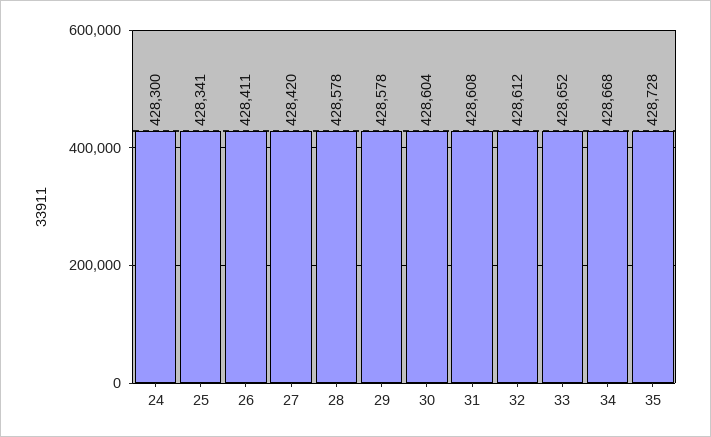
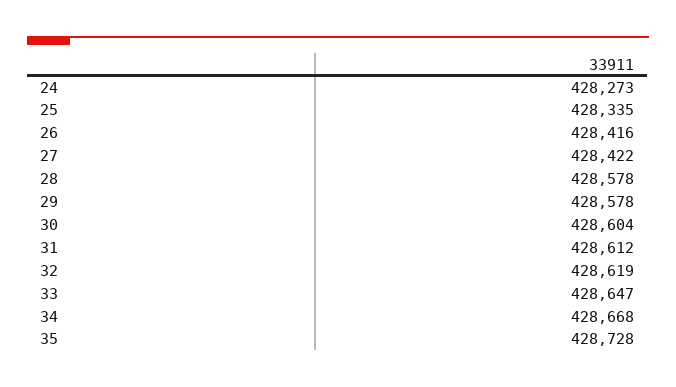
  {
-   "24": 428300,
+   "24": 428273,
-   "25": 428341,
+   "25": 428335,
-   "26": 428411,
+   "26": 428416,
-   "27": 428420,
+   "27": 428422,
    "28": 428578,
    "29": 428578,
    "30": 428604,
-   "31": 428608,
+   "31": 428612,
-   "32": 428612,
+   "32": 428619,
-   "33": 428652,
+   "33": 428647,
    "34": 428668,
    "35": 428728
  }

